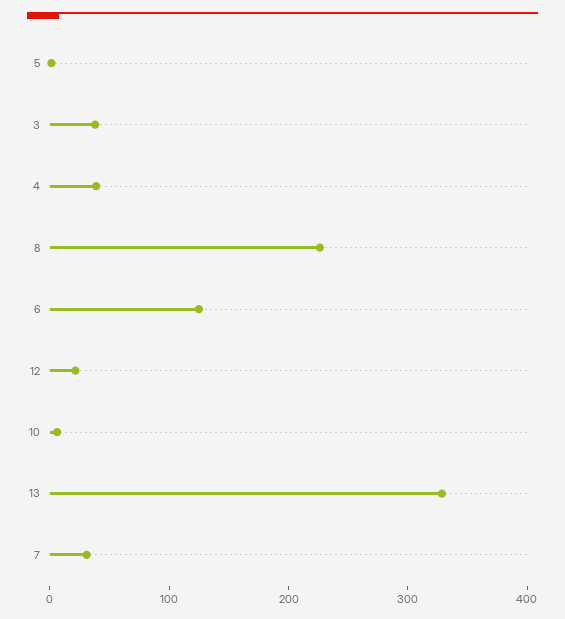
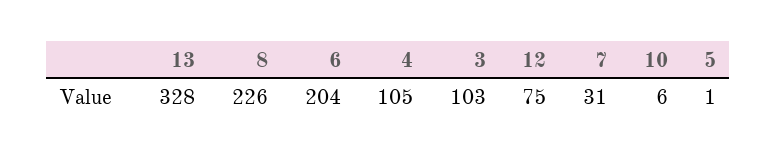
  {
    "5": 1,
-   "3": 40,
+   "3": 103,
-   "4": 40,
+   "4": 105,
    "8": 226,
-   "6": 120,
+   "6": 204,
-   "12": 20,
+   "12": 75,
    "10": 6,
    "13": 328,
    "7": 31
  }

